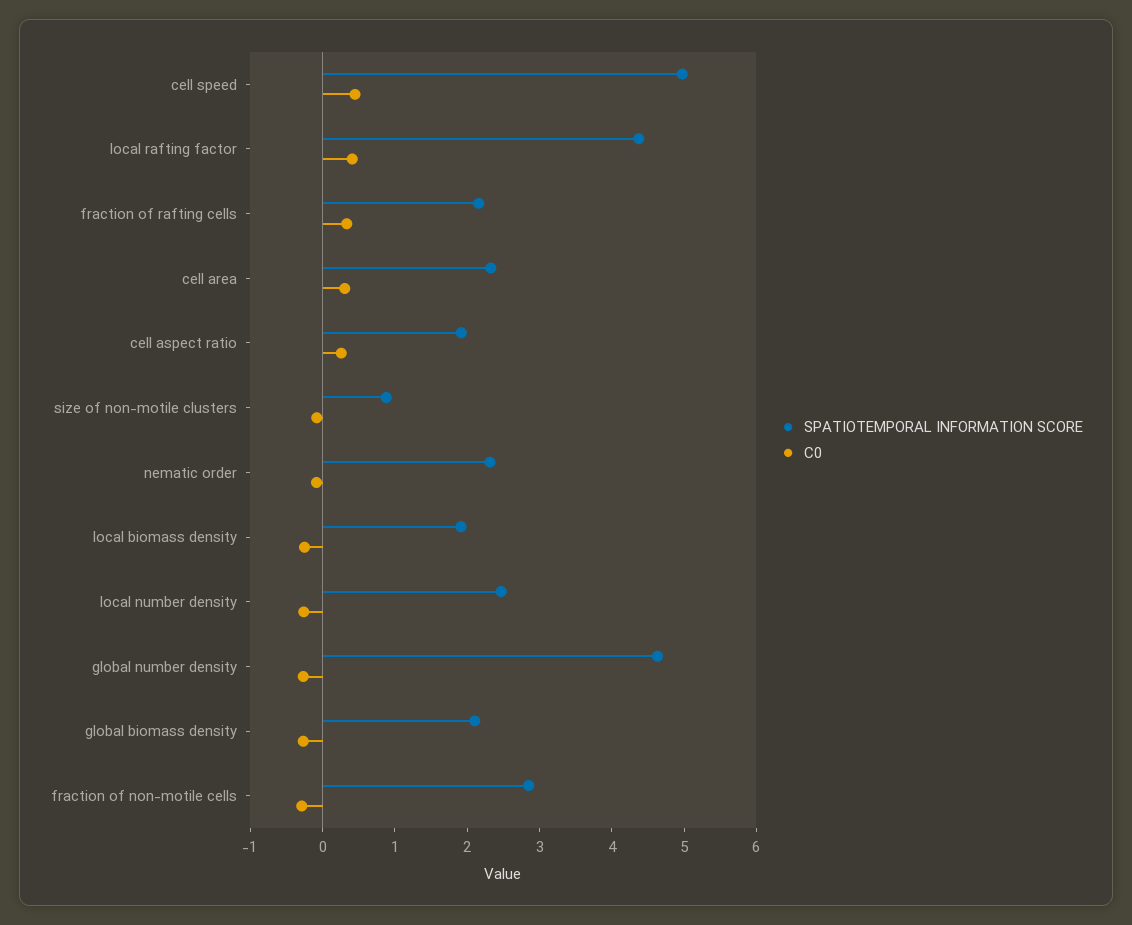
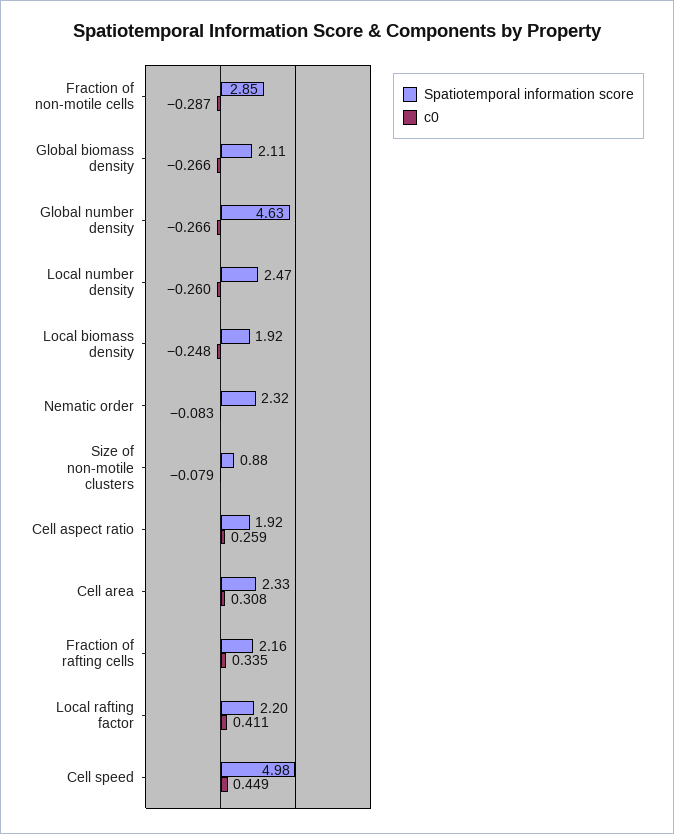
  {
    "SPATIOTEMPORAL INFORMATION SCORE": {
      "cell speed": 4.98,
-     "local rafting factor": 4.4,
+     "local rafting factor": 2.2,
      "fraction of rafting cells": 2.16,
      "cell area": 2.33,
      "cell aspect ratio": 1.92,
      "size of non-motile clusters": 0.88,
      "nematic order": 2.32,
      "local biomass density": 1.92,
      "local number density": 2.47,
      "global number density": 4.63,
      "global biomass density": 2.11,
      "fraction of non-motile cells": 2.85
    },
    "C0": {
      "cell speed": 0.449,
      "local rafting factor": 0.411,
      "fraction of rafting cells": 0.335,
      "cell area": 0.308,
      "cell aspect ratio": 0.259,
      "size of non-motile clusters": -0.079,
      "nematic order": -0.083,
      "local biomass density": -0.248,
      "local number density": -0.26,
      "global number density": -0.266,
      "global biomass density": -0.266,
      "fraction of non-motile cells": -0.287
    }
  }

